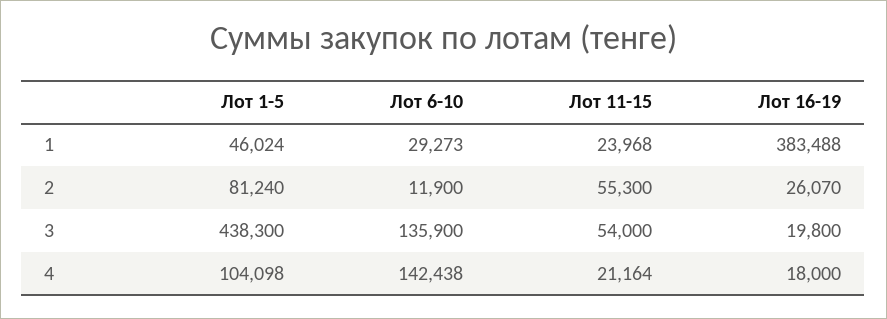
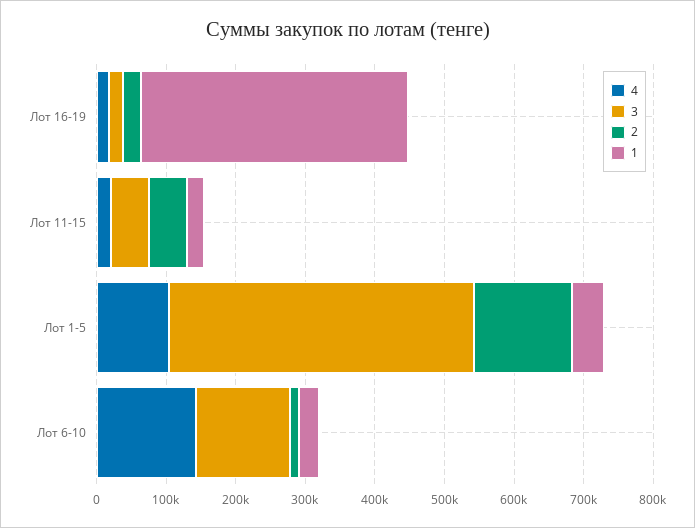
  {
    "1": {
      "Лот 1-5": 46024,
      "Лот 6-10": 29273,
      "Лот 11-15": 23968,
      "Лот 16-19": 383488
    },
    "2": {
-     "Лот 1-5": 81240,
+     "Лот 1-5": 140000,
      "Лот 6-10": 11900,
      "Лот 11-15": 55300,
      "Лот 16-19": 26070
    },
    "3": {
      "Лот 1-5": 438300,
      "Лот 6-10": 135900,
      "Лот 11-15": 54000,
      "Лот 16-19": 19800
    },
    "4": {
      "Лот 1-5": 104098,
      "Лот 6-10": 142438,
      "Лот 11-15": 21164,
      "Лот 16-19": 18000
    }
  }

